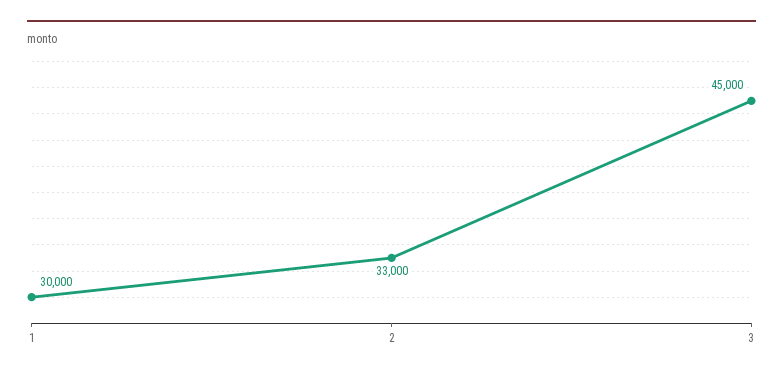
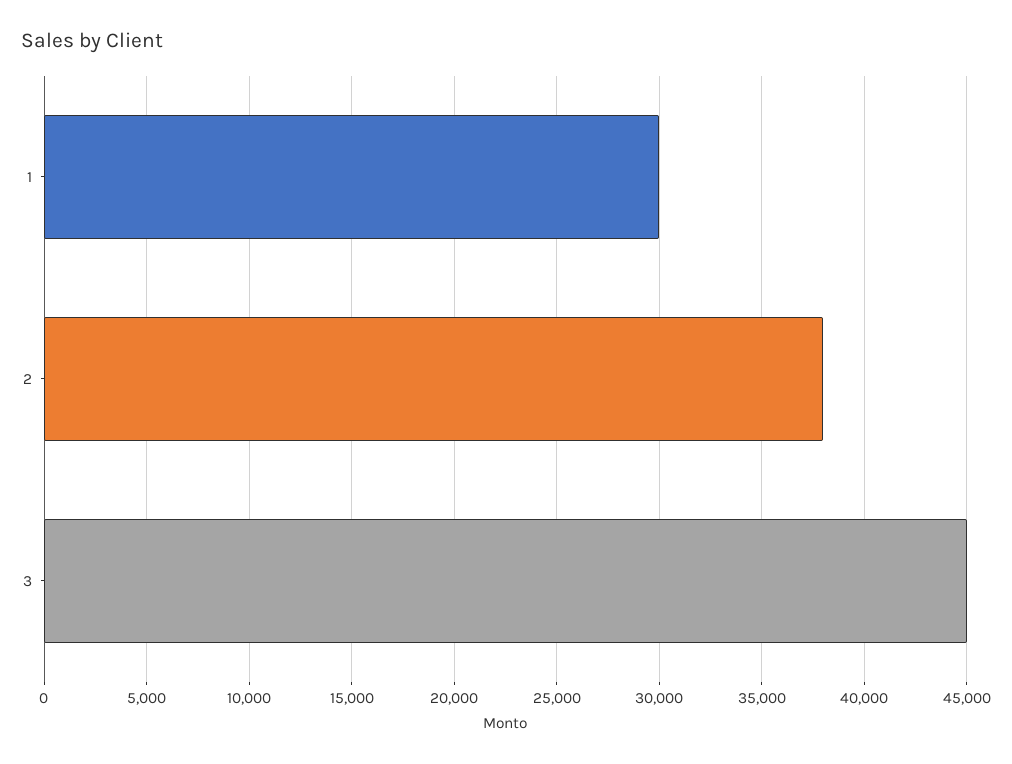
  {
    "1": 30000,
-   "2": 33000,
+   "2": 38000,
    "3": 45000
  }

